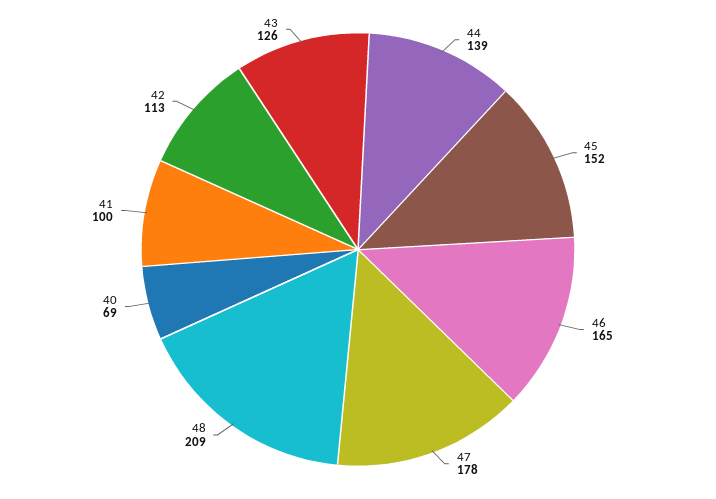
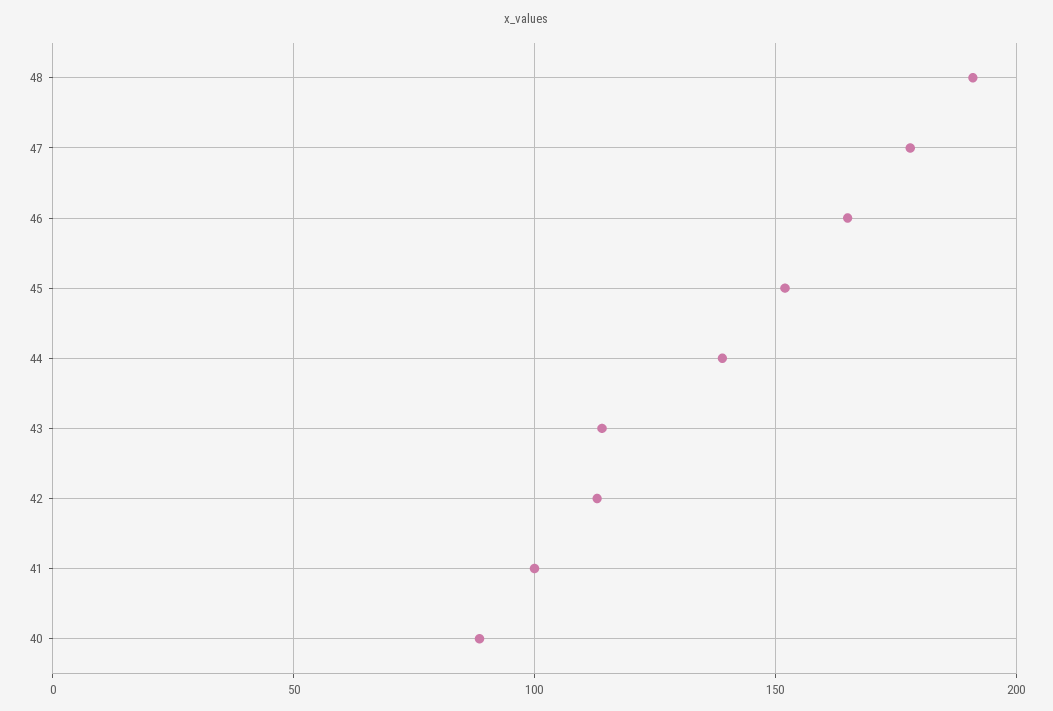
  {
    "44": 139,
    "45": 152,
    "46": 165,
    "47": 178,
-   "48": 209,
+   "48": 190,
-   "40": 69,
+   "40": 90,
    "41": 100,
    "42": 113,
-   "43": 126
+   "43": 115
  }

